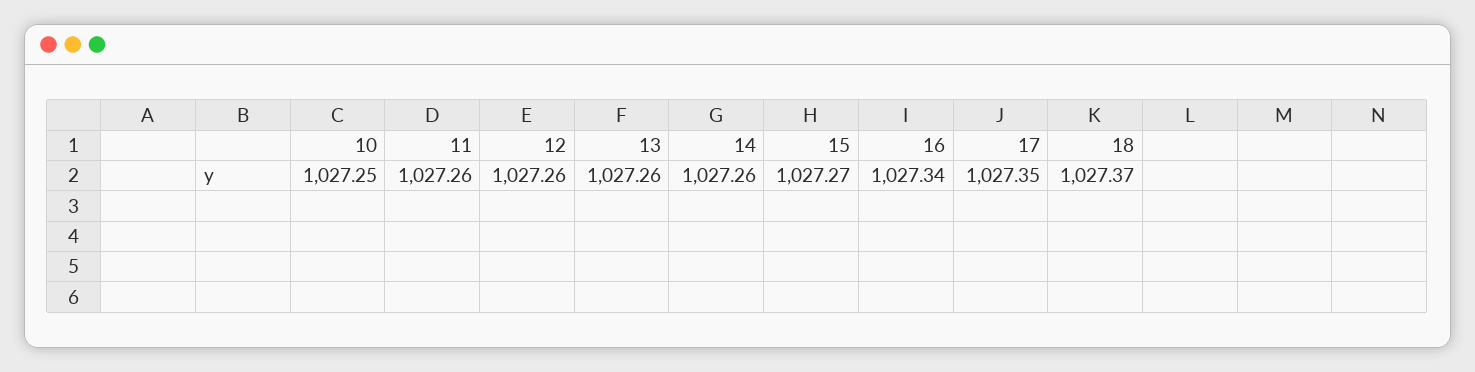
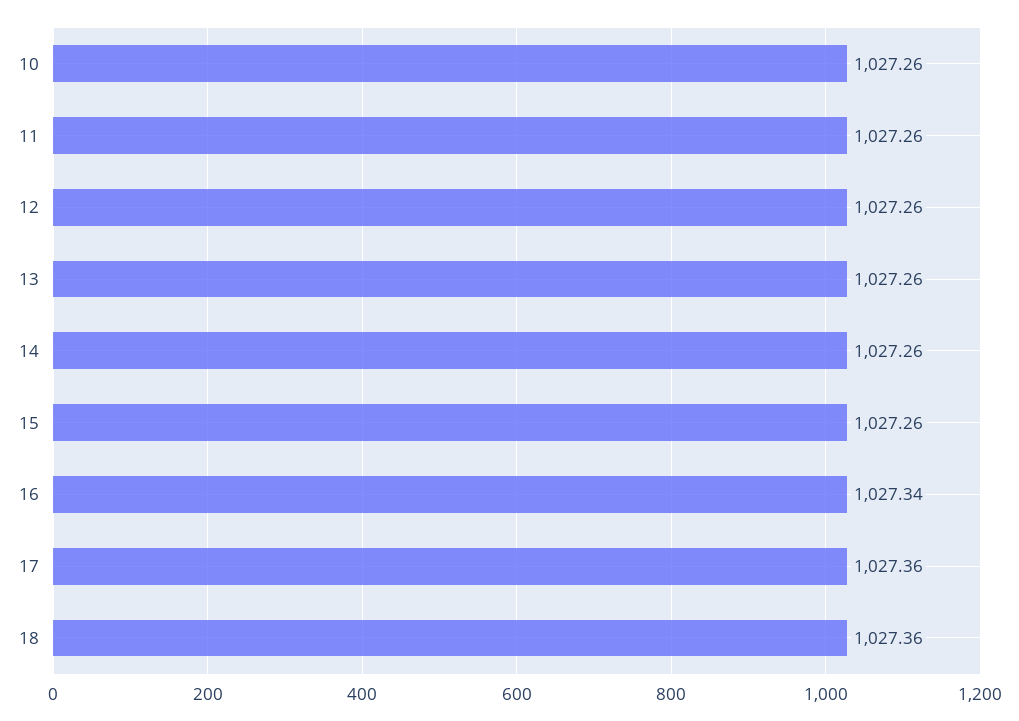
  {
-   "10": 1027.25,
+   "10": 1027.26,
    "11": 1027.26,
    "12": 1027.26,
    "13": 1027.26,
    "14": 1027.26,
-   "15": 1027.27,
+   "15": 1027.26,
    "16": 1027.34,
-   "17": 1027.35,
+   "17": 1027.36,
-   "18": 1027.37
+   "18": 1027.36
  }

